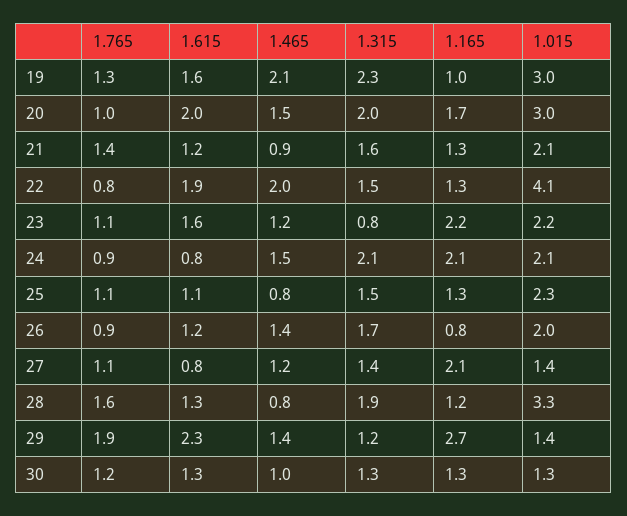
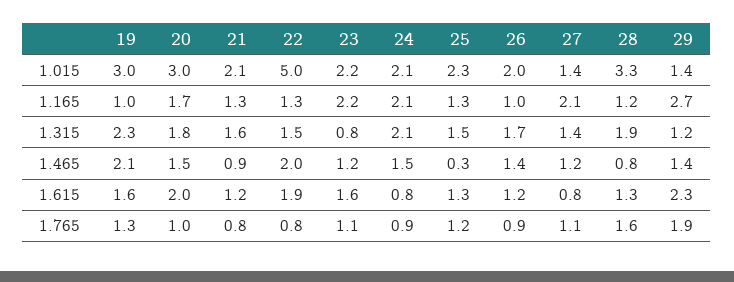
  {
    "1.765": {
      "19": 1.3,
      "20": 1,
-     "21": 1.4,
+     "21": 0.8,
      "22": 0.8,
      "23": 1.1,
      "24": 0.9,
-     "25": 1.1,
+     "25": 1.2,
      "26": 0.9,
      "27": 1.1,
      "28": 1.6,
-     "29": 1.9,
+     "29": 1.9
-     "30": 1.2
    },
    "1.615": {
      "19": 1.6,
      "20": 2,
      "21": 1.2,
      "22": 1.9,
      "23": 1.6,
      "24": 0.8,
-     "25": 1.1,
+     "25": 1.3,
      "26": 1.2,
      "27": 0.8,
      "28": 1.3,
-     "29": 2.3,
+     "29": 2.3
-     "30": 1.3
    },
    "1.465": {
      "19": 2.1,
      "20": 1.5,
      "21": 0.9,
      "22": 2,
      "23": 1.2,
      "24": 1.5,
-     "25": 0.8,
+     "25": 0.3,
      "26": 1.4,
      "27": 1.2,
      "28": 0.8,
-     "29": 1.4,
+     "29": 1.4
-     "30": 1
    },
    "1.315": {
      "19": 2.3,
-     "20": 2,
+     "20": 1.8,
      "21": 1.6,
      "22": 1.5,
      "23": 0.8,
      "24": 2.1,
      "25": 1.5,
      "26": 1.7,
      "27": 1.4,
      "28": 1.9,
-     "29": 1.2,
+     "29": 1.2
-     "30": 1.3
    },
    "1.165": {
      "19": 1,
      "20": 1.7,
      "21": 1.3,
      "22": 1.3,
      "23": 2.2,
      "24": 2.1,
      "25": 1.3,
-     "26": 0.8,
+     "26": 1,
      "27": 2.1,
      "28": 1.2,
-     "29": 2.7,
+     "29": 2.7
-     "30": 1.3
    },
    "1.015": {
      "19": 3,
      "20": 3,
      "21": 2.1,
-     "22": 4.1,
+     "22": 5,
      "23": 2.2,
      "24": 2.1,
      "25": 2.3,
      "26": 2,
      "27": 1.4,
      "28": 3.3,
-     "29": 1.4,
+     "29": 1.4
-     "30": 1.3
    }
  }

